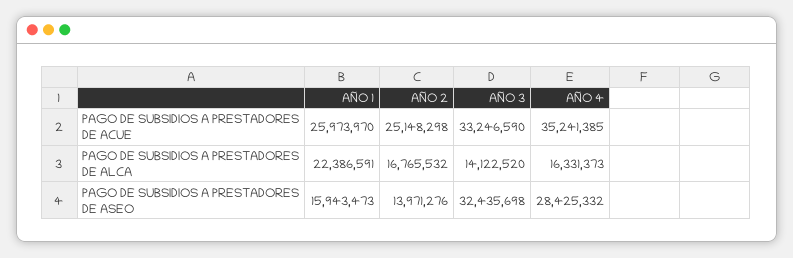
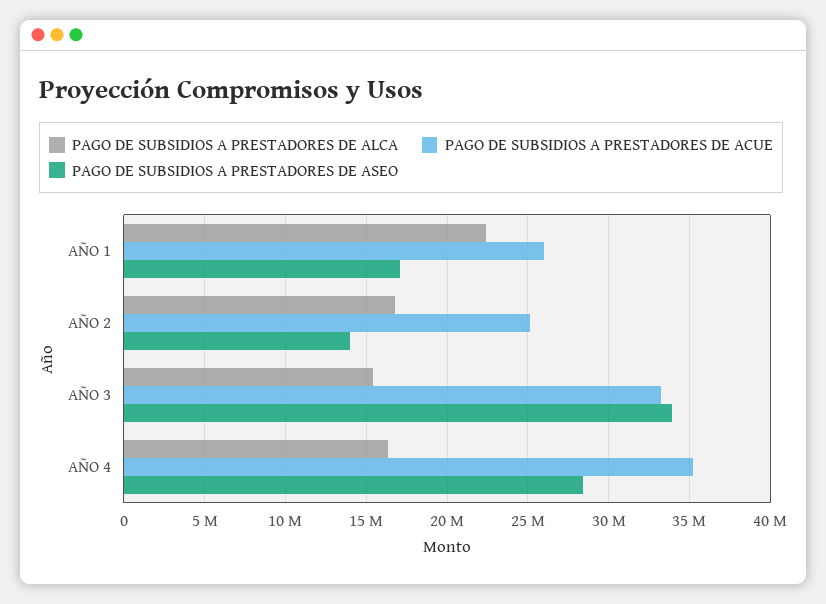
  {
    "PAGO DE SUBSIDIOS A PRESTADORES DE ACUE": {
      "AÑO 1": 25973970,
      "AÑO 2": 25148298,
      "AÑO 3": 33246590,
      "AÑO 4": 35241385
    },
    "PAGO DE SUBSIDIOS A PRESTADORES DE ALCA": {
      "AÑO 1": 22386591,
      "AÑO 2": 16765532,
-     "AÑO 3": 14122520,
+     "AÑO 3": 15500000,
      "AÑO 4": 16331373
    },
    "PAGO DE SUBSIDIOS A PRESTADORES DE ASEO": {
-     "AÑO 1": 15943473,
+     "AÑO 1": 17000000,
      "AÑO 2": 13971276,
-     "AÑO 3": 32435698,
+     "AÑO 3": 34000000,
      "AÑO 4": 28425332
    }
  }

